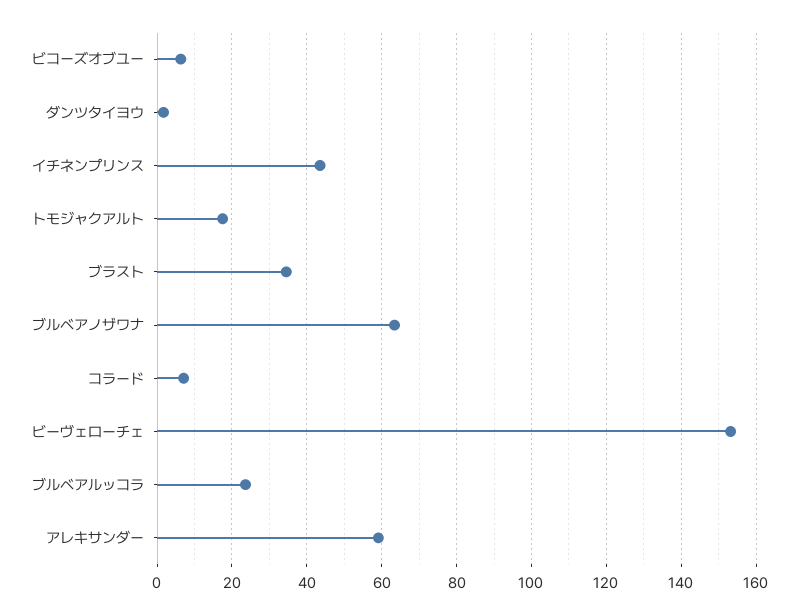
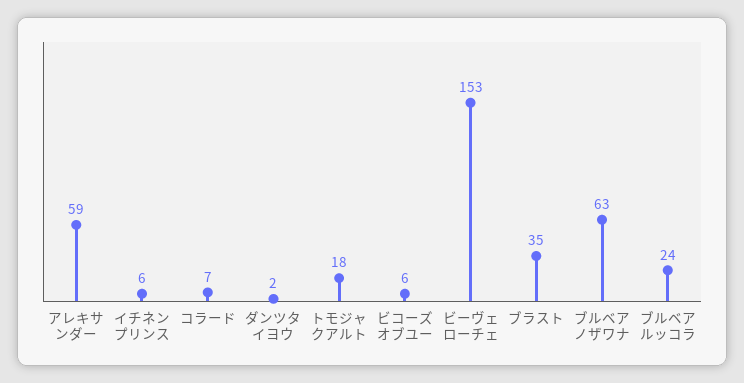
  {
    "ビコーズオブユー": 6,
    "ダンツタイヨウ": 2,
-   "イチネンプリンス": 44,
+   "イチネンプリンス": 6,
    "トモジャクアルト": 18,
    "ブラスト": 35,
    "ブルベアノザワナ": 63,
    "コラード": 7,
    "ビーヴェローチェ": 153,
    "ブルベアルッコラ": 24,
    "アレキサンダー": 59
  }

